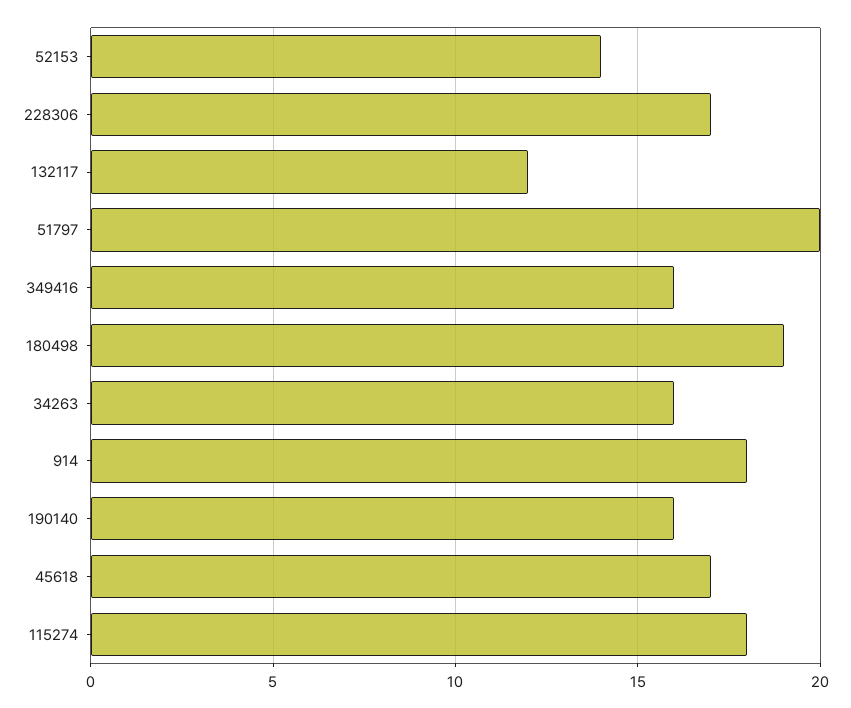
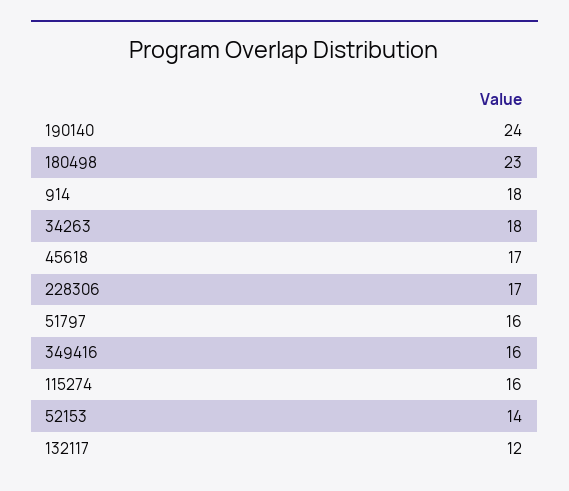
  {
    "52153": 14,
    "228306": 17,
    "132117": 12,
-   "51797": 20,
+   "51797": 16,
    "349416": 16,
-   "180498": 19,
+   "180498": 23,
-   "34263": 16,
+   "34263": 18,
    "914": 18,
-   "190140": 16,
+   "190140": 24,
    "45618": 17,
-   "115274": 18
+   "115274": 16
  }

